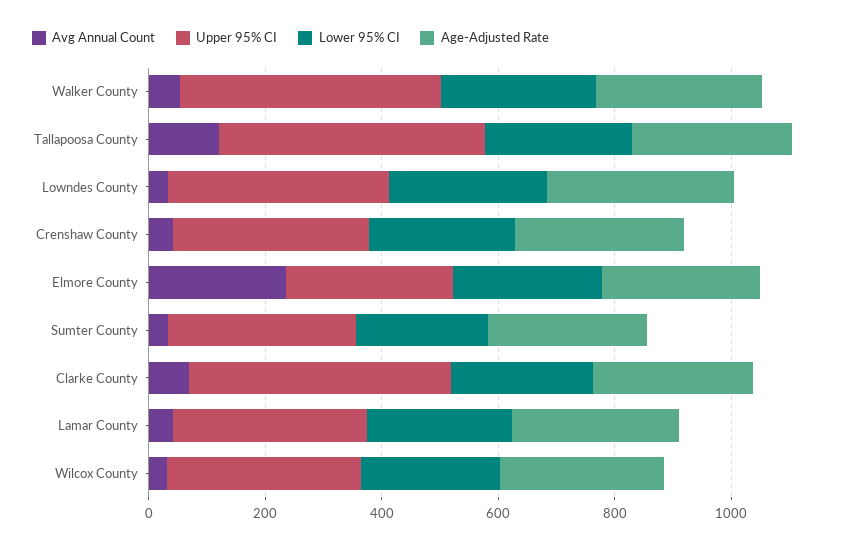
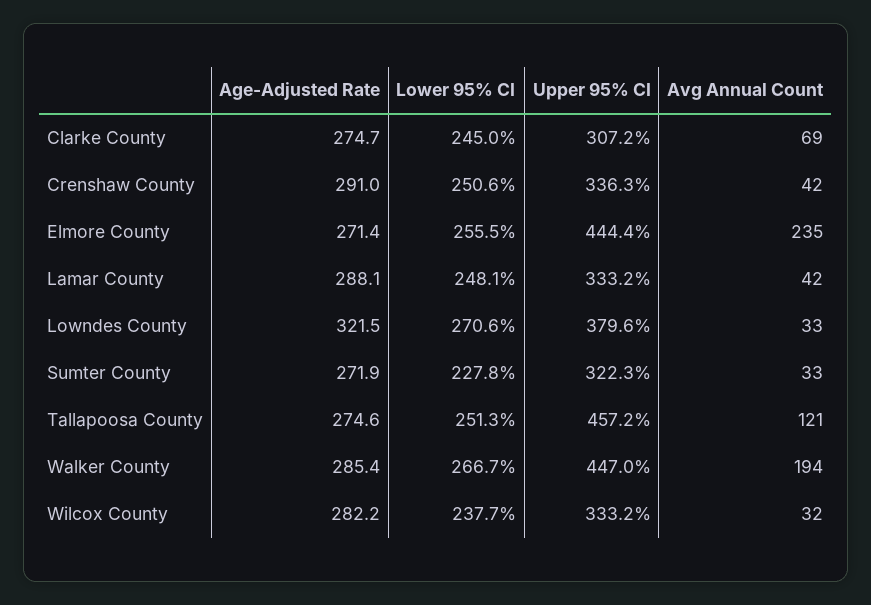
  {
    "Avg Annual Count": {
-     "Walker County": 50,
+     "Walker County": 194,
      "Tallapoosa County": 121,
      "Lowndes County": 33,
      "Crenshaw County": 42,
      "Elmore County": 235,
      "Sumter County": 33,
      "Clarke County": 69,
      "Lamar County": 42,
      "Wilcox County": 32
    },
    "Upper 95% CI": {
      "Walker County": 447,
      "Tallapoosa County": 457.2,
      "Lowndes County": 379.6,
      "Crenshaw County": 336.3,
-     "Elmore County": 300,
+     "Elmore County": 444.4,
      "Sumter County": 322.3,
-     "Clarke County": 450,
+     "Clarke County": 307.2,
      "Lamar County": 333.2,
      "Wilcox County": 333.2
    },
    "Lower 95% CI": {
      "Walker County": 266.7,
      "Tallapoosa County": 251.3,
      "Lowndes County": 270.6,
      "Crenshaw County": 250.6,
      "Elmore County": 255.5,
      "Sumter County": 227.8,
      "Clarke County": 245,
      "Lamar County": 248.1,
      "Wilcox County": 237.7
    },
    "Age-Adjusted Rate": {
      "Walker County": 285.4,
      "Tallapoosa County": 274.6,
      "Lowndes County": 321.5,
      "Crenshaw County": 291,
      "Elmore County": 271.4,
      "Sumter County": 271.9,
      "Clarke County": 274.7,
      "Lamar County": 288.1,
      "Wilcox County": 282.2
    }
  }

